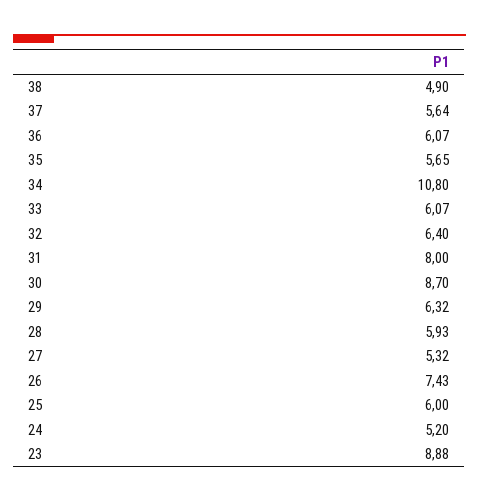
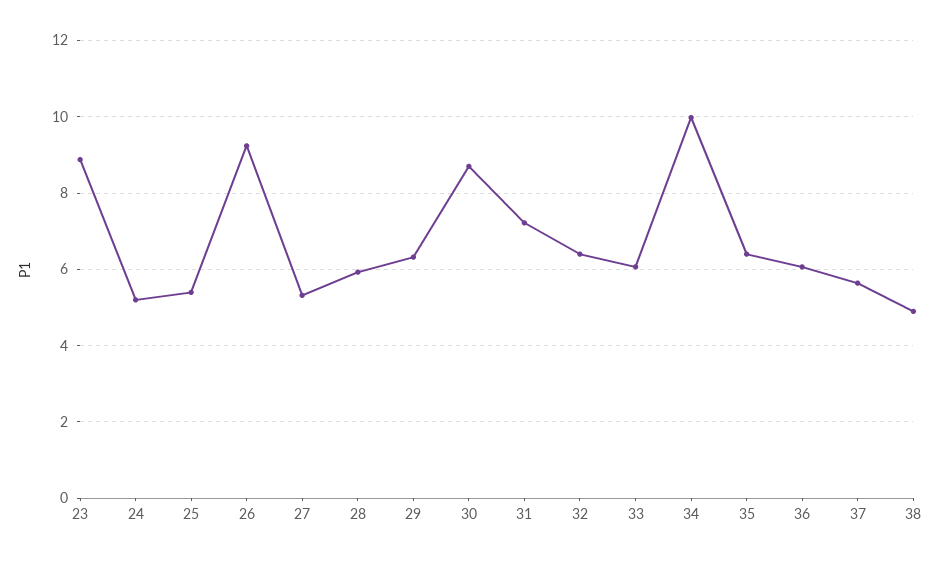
  {
    "38": 4.9,
    "37": 5.64,
    "36": 6.07,
-   "35": 5.65,
+   "35": 6.4,
-   "34": 10.8,
+   "34": 10,
    "33": 6.07,
    "32": 6.4,
-   "31": 8,
+   "31": 7.2,
    "30": 8.7,
    "29": 6.32,
    "28": 5.93,
    "27": 5.32,
-   "26": 7.43,
+   "26": 9.2,
-   "25": 6,
+   "25": 5.4,
    "24": 5.2,
    "23": 8.88
  }

